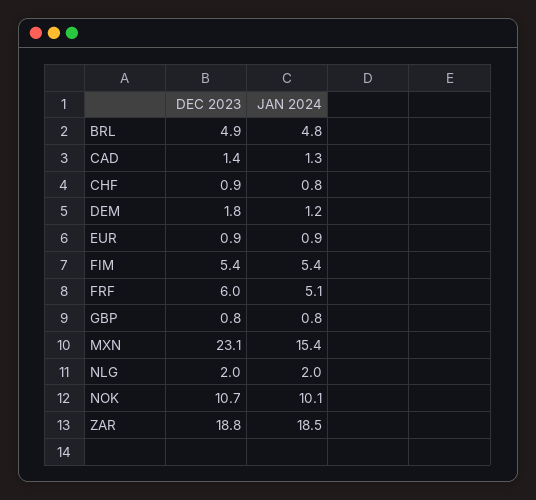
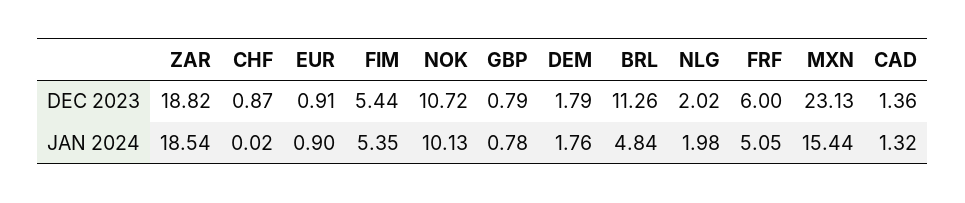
  {
    "DEC 2023": {
-     "BRL": 4.9,
+     "BRL": 11.26,
      "CAD": 1.36,
      "CHF": 0.87,
      "DEM": 1.79,
      "EUR": 0.91,
      "FIM": 5.44,
      "FRF": 6,
      "GBP": 0.79,
      "MXN": 23.13,
      "NLG": 2.02,
      "NOK": 10.72,
      "ZAR": 18.82
    },
    "JAN 2024": {
      "BRL": 4.84,
      "CAD": 1.32,
-     "CHF": 0.8,
+     "CHF": 0.02,
-     "DEM": 1.2,
+     "DEM": 1.76,
      "EUR": 0.9,
      "FIM": 5.35,
      "FRF": 5.05,
      "GBP": 0.78,
      "MXN": 15.44,
      "NLG": 1.98,
      "NOK": 10.13,
      "ZAR": 18.54
    }
  }

